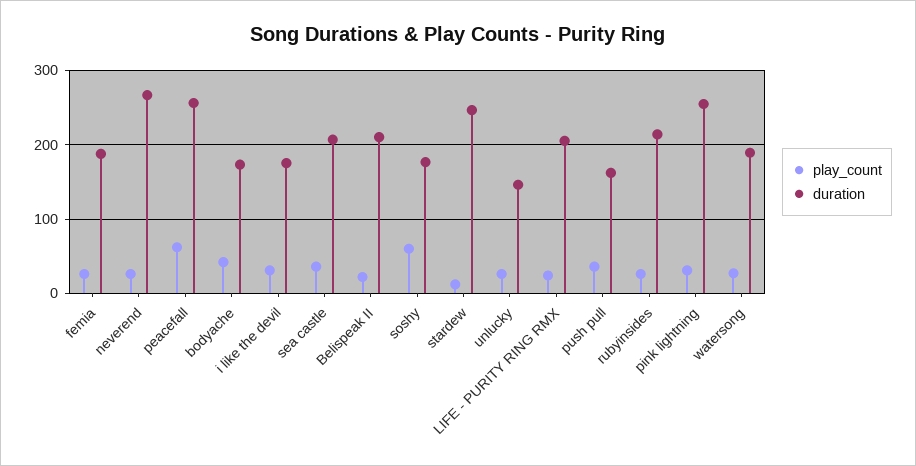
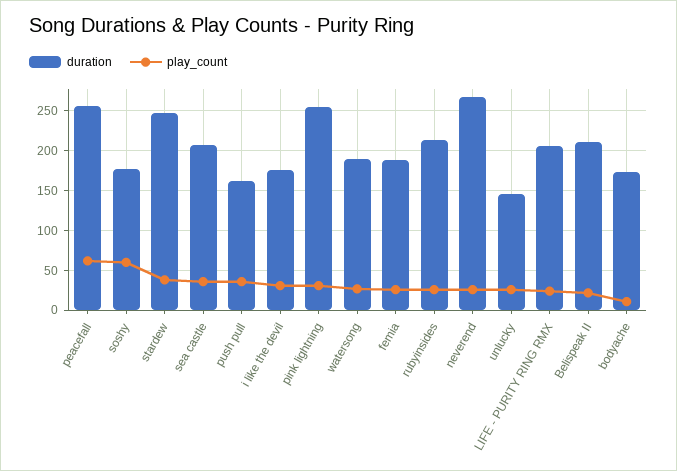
  {
    "play_count": {
      "femia": 30,
      "neverend": 30,
      "peacefall": 60,
-     "bodyache": 40,
+     "bodyache": 10,
      "i like the devil": 30,
      "sea castle": 40,
      "Belispeak II": 20,
      "soshy": 60,
-     "stardew": 10,
+     "stardew": 40,
      "unlucky": 30,
      "LIFE - PURITY RING RMX": 20,
      "push pull": 40,
      "rubyinsides": 30,
      "pink lightning": 30,
      "watersong": 30
    },
    "duration": {
      "femia": 190,
      "neverend": 270,
      "peacefall": 260,
      "bodyache": 170,
      "i like the devil": 180,
      "sea castle": 210,
      "Belispeak II": 210,
      "soshy": 180,
      "stardew": 250,
      "unlucky": 150,
      "LIFE - PURITY RING RMX": 210,
      "push pull": 160,
      "rubyinsides": 210,
      "pink lightning": 250,
      "watersong": 190
    }
  }

